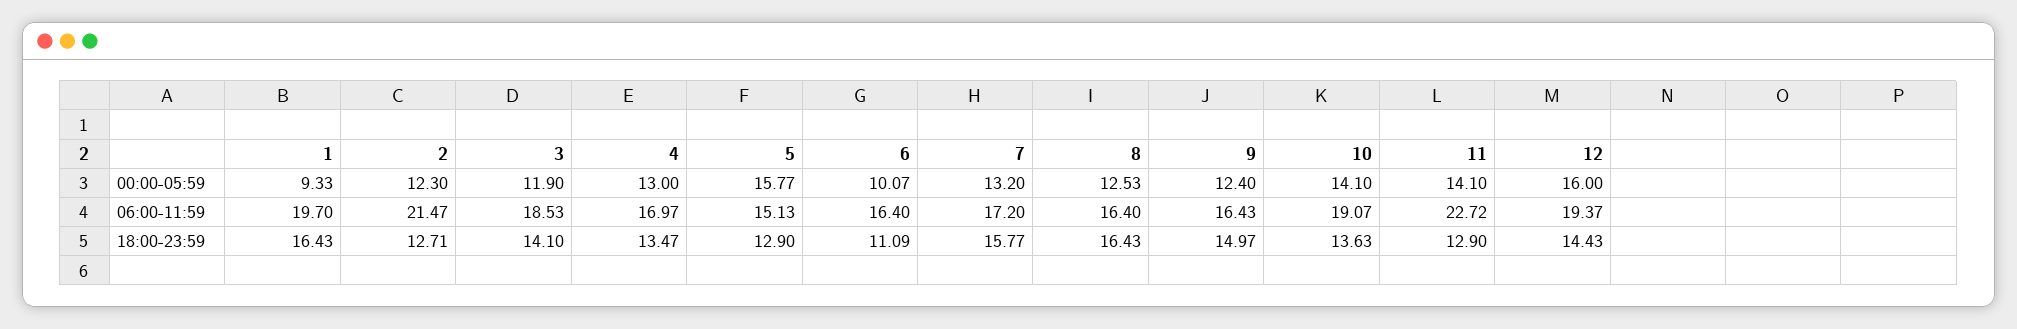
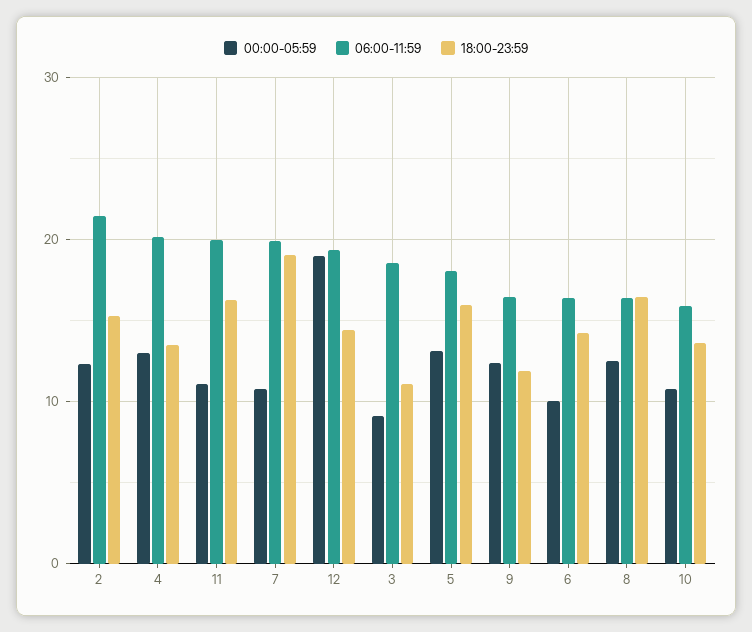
  {
    "00:00-05:59": {
-     "1": 9.33,
      "2": 12.3,
-     "3": 11.9,
+     "3": 9,
      "4": 13,
-     "5": 15.77,
+     "5": 13,
      "6": 10.07,
-     "7": 13.2,
+     "7": 11,
      "8": 12.53,
      "9": 12.4,
-     "10": 14.1,
+     "10": 11,
-     "11": 14.1,
+     "11": 11,
-     "12": 16
+     "12": 19
    },
    "06:00-11:59": {
-     "1": 19.7,
      "2": 21.47,
      "3": 18.53,
-     "4": 16.97,
+     "4": 20,
-     "5": 15.13,
+     "5": 18,
      "6": 16.4,
-     "7": 17.2,
+     "7": 20,
      "8": 16.4,
      "9": 16.43,
-     "10": 19.07,
+     "10": 16,
-     "11": 22.72,
+     "11": 20,
      "12": 19.37
    },
    "18:00-23:59": {
-     "1": 16.43,
-     "2": 12.71,
+     "2": 15,
-     "3": 14.1,
+     "3": 11,
      "4": 13.47,
-     "5": 12.9,
+     "5": 16,
-     "6": 11.09,
+     "6": 14,
-     "7": 15.77,
+     "7": 19,
      "8": 16.43,
-     "9": 14.97,
+     "9": 12,
      "10": 13.63,
-     "11": 12.9,
+     "11": 16,
      "12": 14.43
    }
  }

